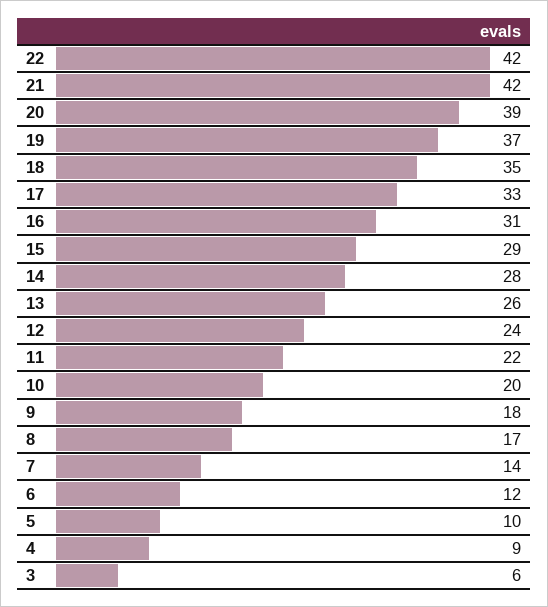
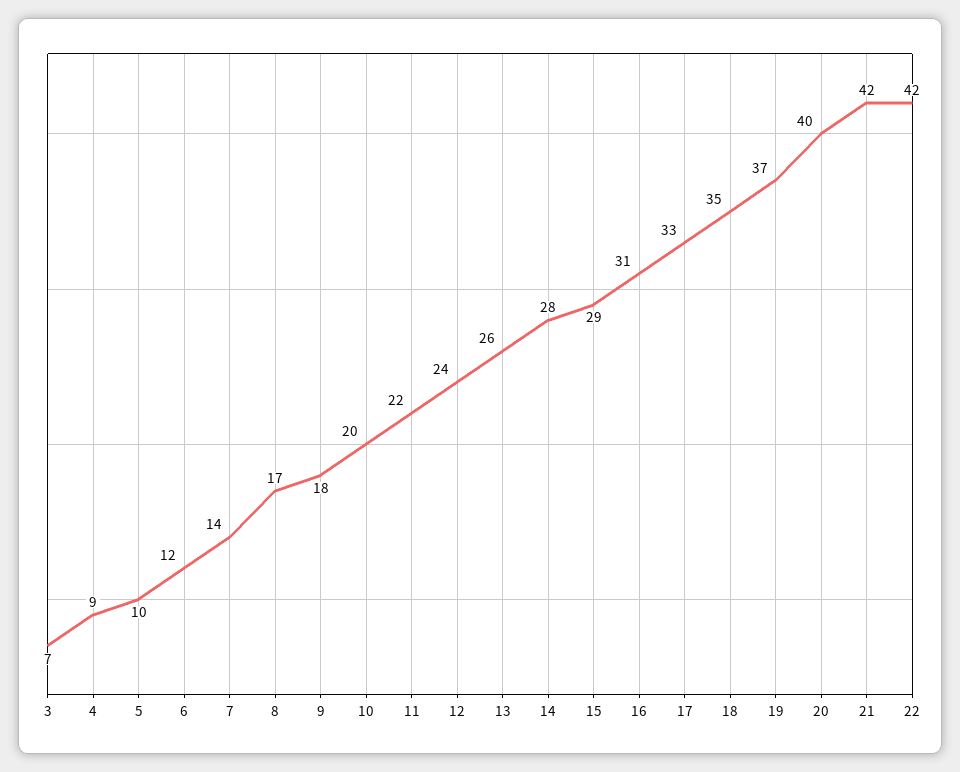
  {
    "22": 42,
    "21": 42,
-   "20": 39,
+   "20": 40,
    "19": 37,
    "18": 35,
    "17": 33,
    "16": 31,
    "15": 29,
    "14": 28,
    "13": 26,
    "12": 24,
    "11": 22,
    "10": 20,
    "9": 18,
    "8": 17,
    "7": 14,
    "6": 12,
    "5": 10,
    "4": 9,
-   "3": 6
+   "3": 7
  }

